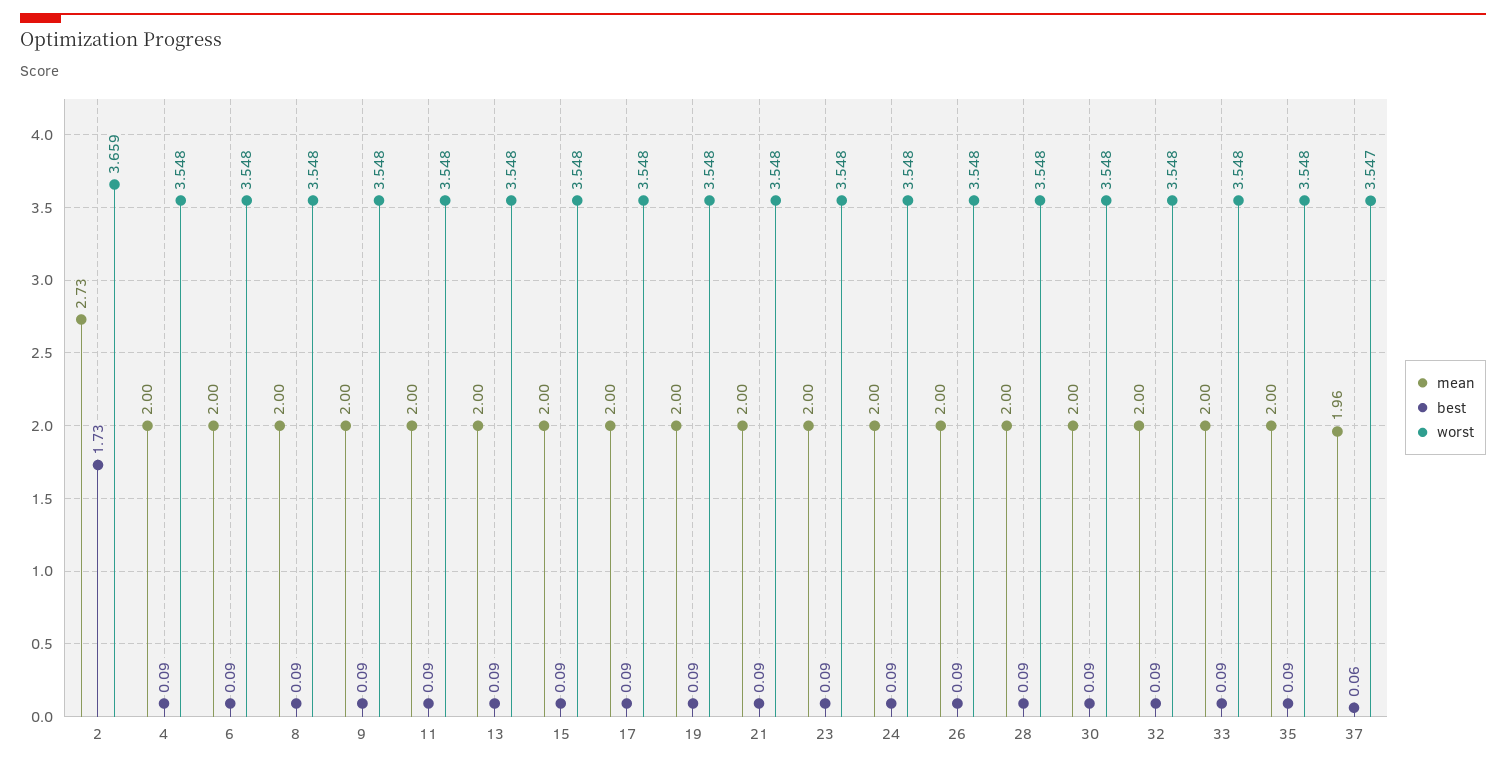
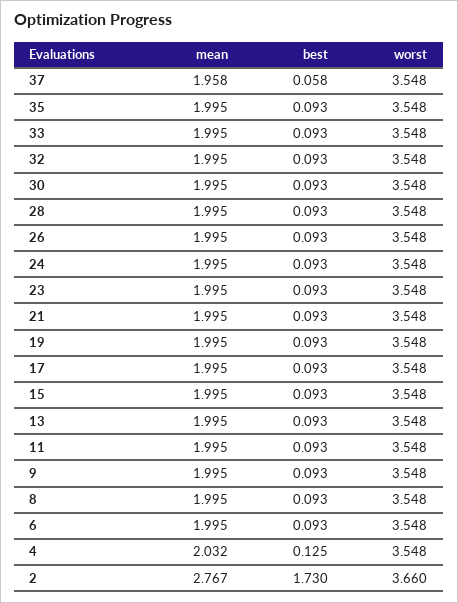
  {
    "mean": {
-     "2": 2.73,
+     "2": 2.767,
-     "4": 2,
+     "4": 2.032,
      "6": 1.995,
      "8": 1.995,
      "9": 1.995,
      "11": 1.995,
      "13": 1.995,
      "15": 1.995,
      "17": 1.995,
      "19": 1.995,
      "21": 1.995,
      "23": 1.995,
      "24": 1.995,
      "26": 1.995,
      "28": 1.995,
      "30": 1.995,
      "32": 1.995,
      "33": 1.995,
      "35": 1.995,
      "37": 1.958
    },
    "best": {
      "2": 1.73,
-     "4": 0.09,
+     "4": 0.125,
      "6": 0.093,
      "8": 0.093,
      "9": 0.093,
      "11": 0.093,
      "13": 0.093,
      "15": 0.093,
      "17": 0.093,
      "19": 0.093,
      "21": 0.093,
      "23": 0.093,
      "24": 0.093,
      "26": 0.093,
      "28": 0.093,
      "30": 0.093,
      "32": 0.093,
      "33": 0.093,
      "35": 0.093,
      "37": 0.058
    },
    "worst": {
-     "2": 3.659,
+     "2": 3.66,
      "4": 3.548,
      "6": 3.548,
      "8": 3.548,
      "9": 3.548,
      "11": 3.548,
      "13": 3.548,
      "15": 3.548,
      "17": 3.548,
      "19": 3.548,
      "21": 3.548,
      "23": 3.548,
      "24": 3.548,
      "26": 3.548,
      "28": 3.548,
      "30": 3.548,
      "32": 3.548,
      "33": 3.548,
      "35": 3.548,
-     "37": 3.547
+     "37": 3.548
    }
  }

